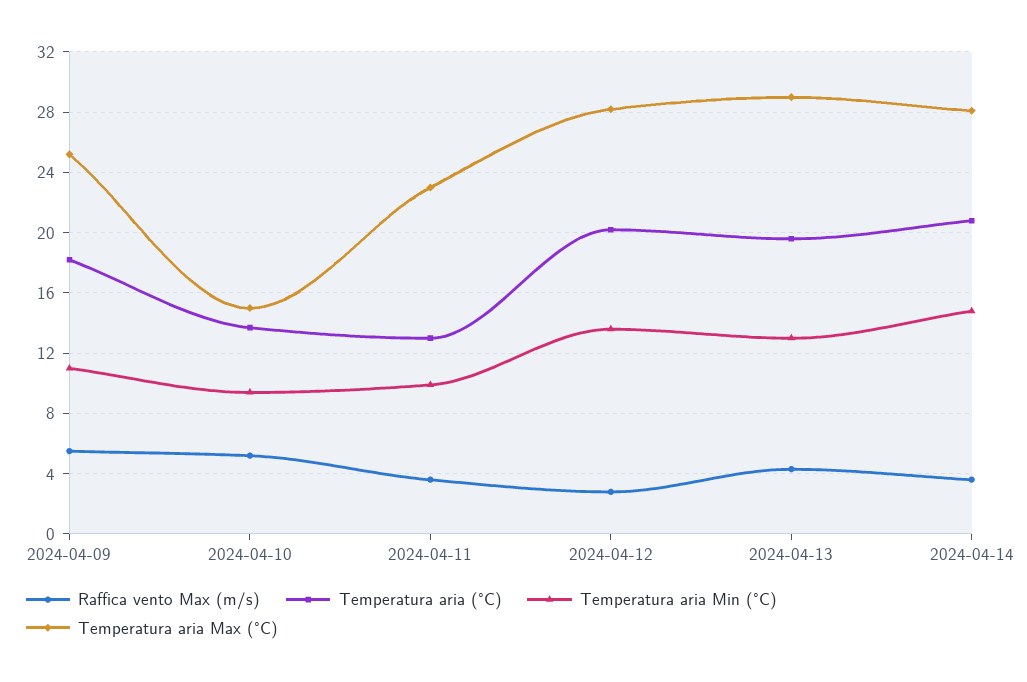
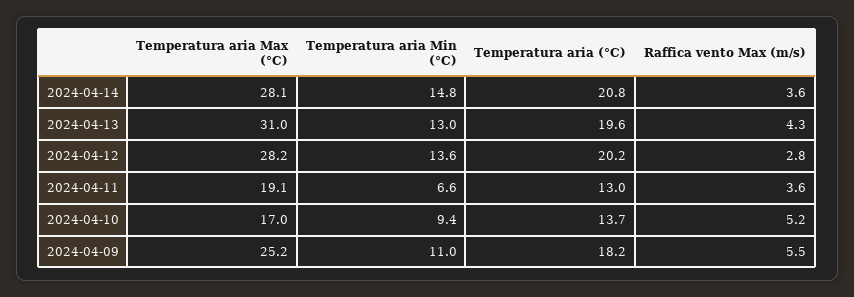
  {
    "Raffica vento Max (m/s)": {
      "2024-04-09": 5.5,
      "2024-04-10": 5.2,
      "2024-04-11": 3.6,
      "2024-04-12": 2.8,
      "2024-04-13": 4.3,
      "2024-04-14": 3.6
    },
    "Temperatura aria (°C)": {
      "2024-04-09": 18.2,
      "2024-04-10": 13.7,
      "2024-04-11": 13,
      "2024-04-12": 20.2,
      "2024-04-13": 19.6,
      "2024-04-14": 20.8
    },
    "Temperatura aria Min (°C)": {
      "2024-04-09": 11,
      "2024-04-10": 9.4,
-     "2024-04-11": 10,
+     "2024-04-11": 6.6,
      "2024-04-12": 13.6,
      "2024-04-13": 13,
      "2024-04-14": 14.8
    },
    "Temperatura aria Max (°C)": {
      "2024-04-09": 25.2,
-     "2024-04-10": 15,
+     "2024-04-10": 17,
-     "2024-04-11": 23,
+     "2024-04-11": 19.1,
      "2024-04-12": 28.2,
-     "2024-04-13": 29,
+     "2024-04-13": 31,
      "2024-04-14": 28.1
    }
  }

